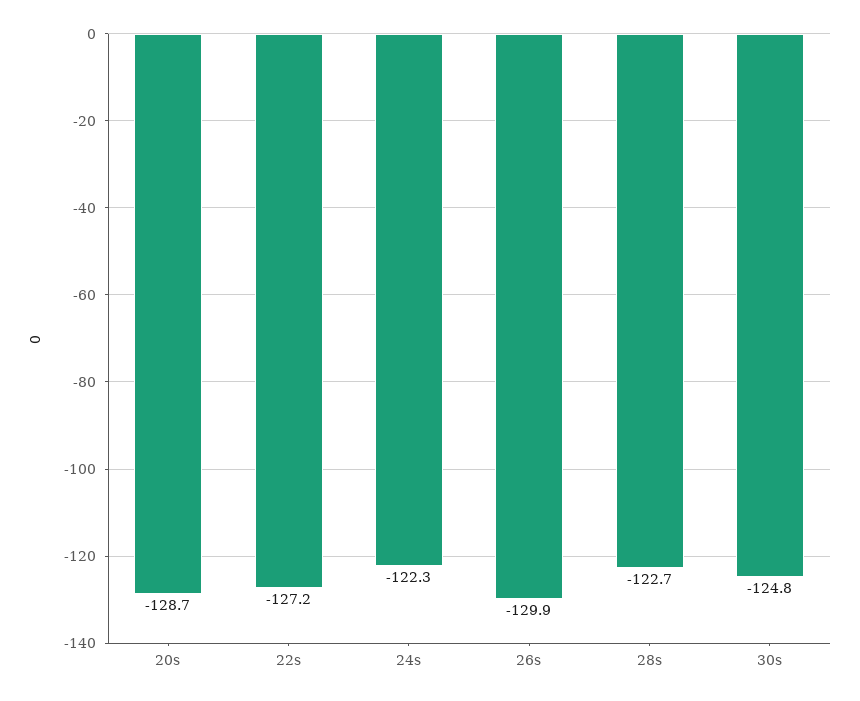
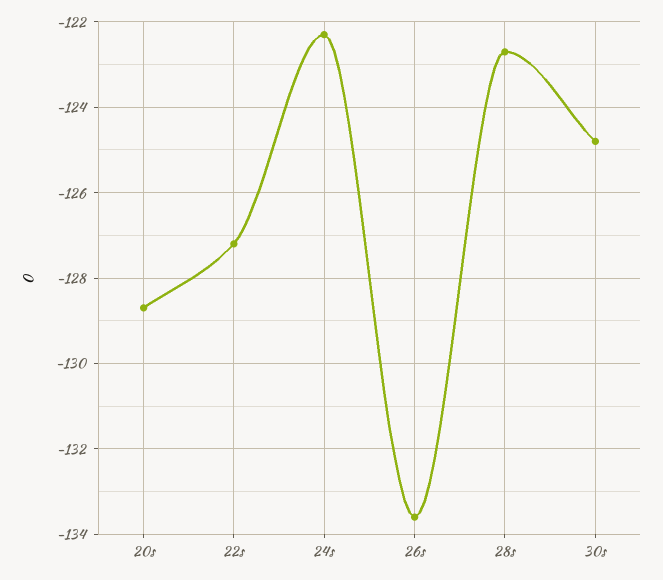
  {
    "20s": -128.7,
    "22s": -127.2,
    "24s": -122.3,
-   "26s": -129.9,
+   "26s": -133.5,
    "28s": -122.7,
    "30s": -124.8
  }

